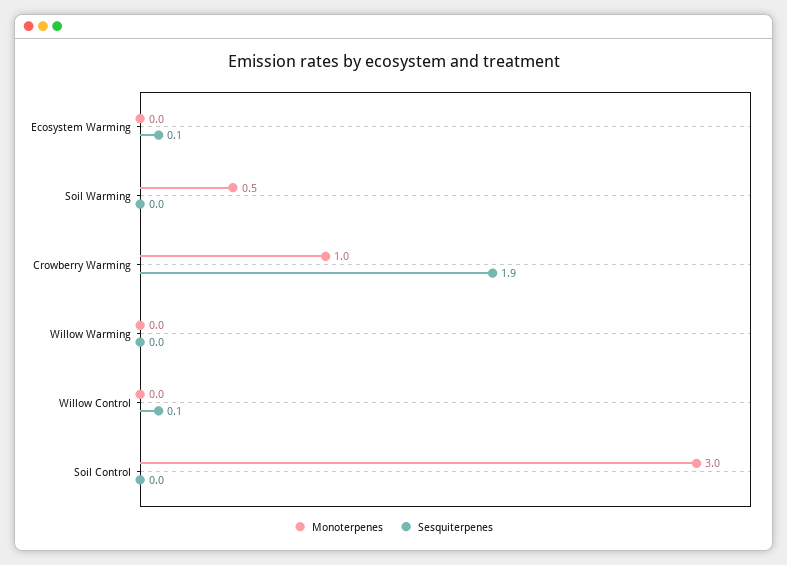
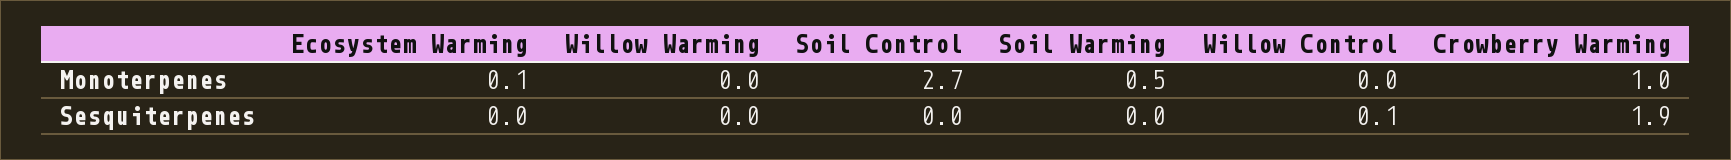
  {
    "Monoterpenes": {
-     "Ecosystem Warming": 0,
+     "Ecosystem Warming": 0.1,
      "Soil Warming": 0.5,
      "Crowberry Warming": 1,
      "Willow Warming": 0,
      "Willow Control": 0,
-     "Soil Control": 3
+     "Soil Control": 2.7
    },
    "Sesquiterpenes": {
-     "Ecosystem Warming": 0.1,
+     "Ecosystem Warming": 0,
      "Soil Warming": 0,
      "Crowberry Warming": 1.9,
      "Willow Warming": 0,
      "Willow Control": 0.1,
      "Soil Control": 0
    }
  }

